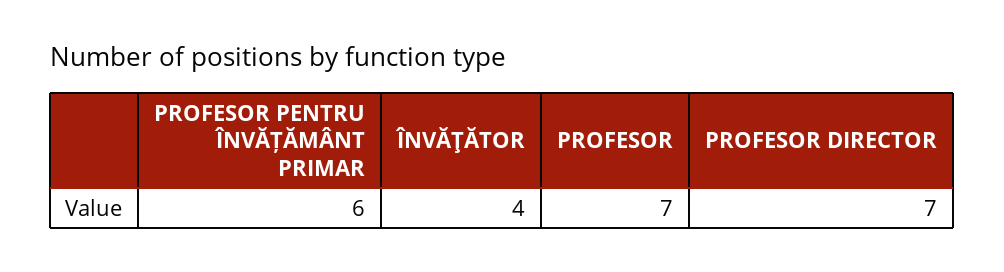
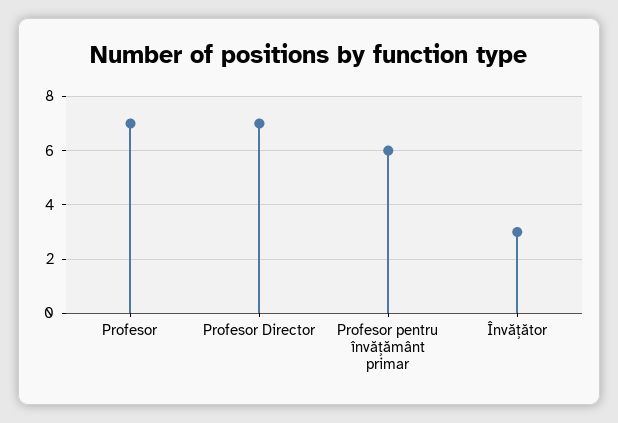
  {
    "PROFESOR PENTRU ÎNVĂȚĂMÂNT PRIMAR": 6,
-   "ÎNVĂŢĂTOR": 4,
+   "ÎNVĂŢĂTOR": 3,
    "PROFESOR": 7,
    "PROFESOR DIRECTOR": 7
  }

